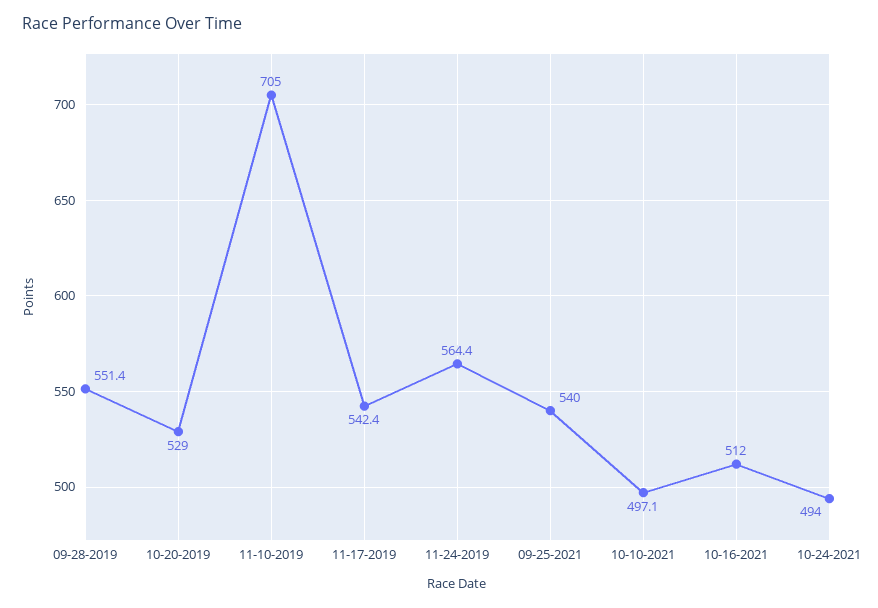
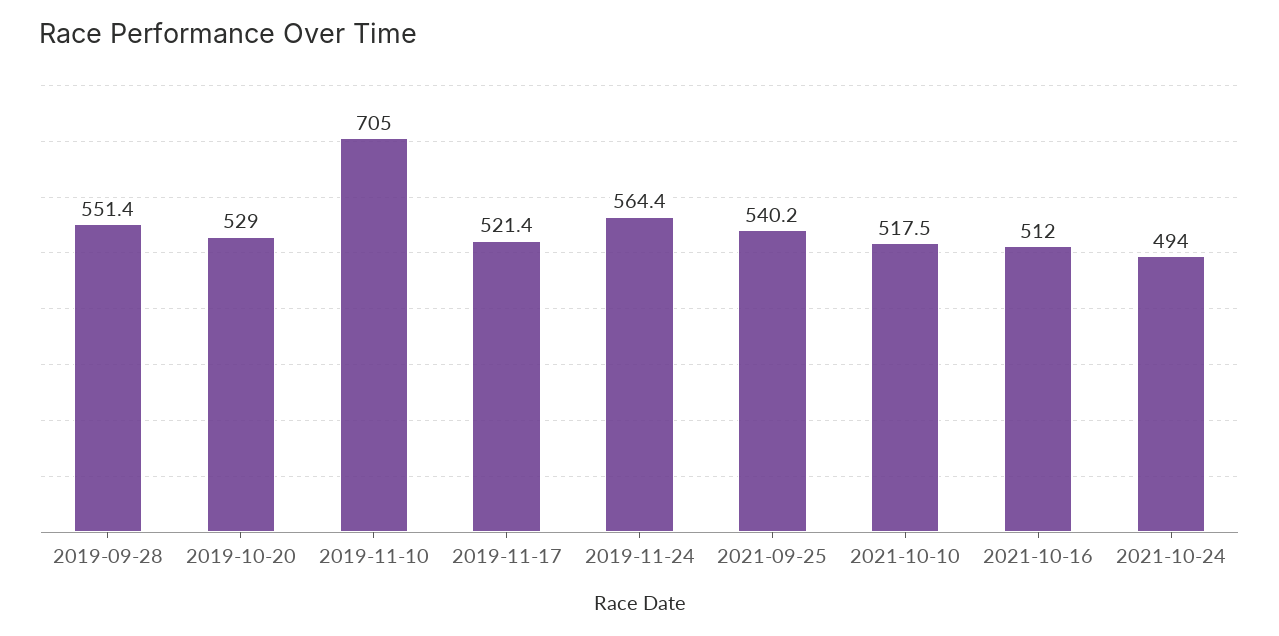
  {
    "09-28-2019": 551.4,
    "10-20-2019": 529,
    "11-10-2019": 705,
-   "11-17-2019": 542.4,
+   "11-17-2019": 521.4,
    "11-24-2019": 564.4,
-   "09-25-2021": 540,
+   "09-25-2021": 540.2,
-   "10-10-2021": 497.1,
+   "10-10-2021": 517.5,
    "10-16-2021": 512,
    "10-24-2021": 494
  }

